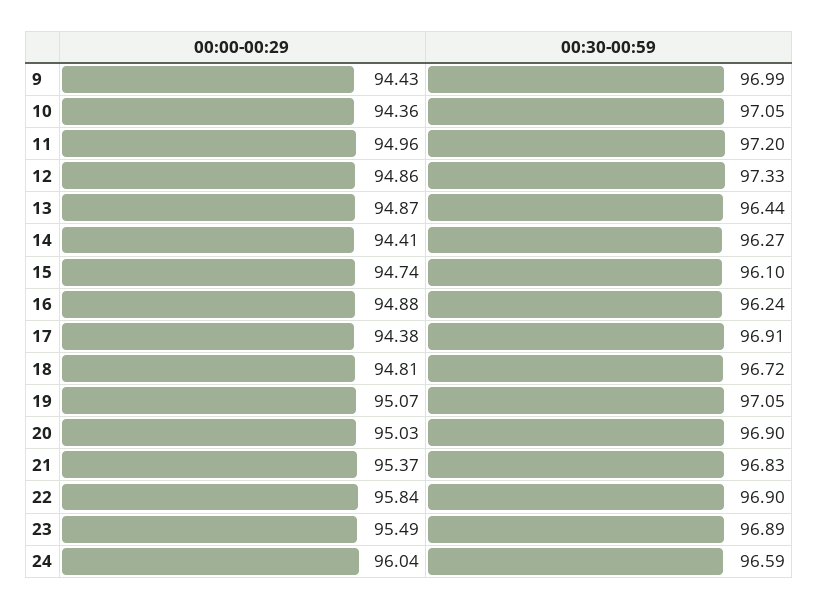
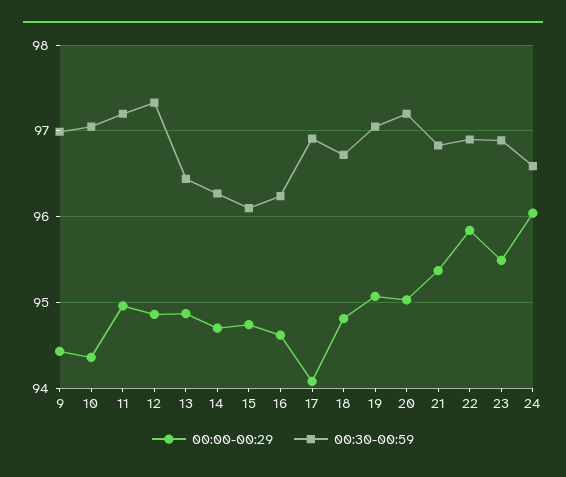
  {
    "00:00-00:29": {
      "9": 94.43,
      "10": 94.36,
      "11": 94.96,
      "12": 94.86,
      "13": 94.87,
-     "14": 94.41,
+     "14": 94.7,
      "15": 94.74,
-     "16": 94.88,
+     "16": 94.6,
-     "17": 94.38,
+     "17": 94.1,
      "18": 94.81,
      "19": 95.07,
      "20": 95.03,
      "21": 95.37,
      "22": 95.84,
      "23": 95.49,
      "24": 96.04
    },
    "00:30-00:59": {
      "9": 96.99,
      "10": 97.05,
      "11": 97.2,
      "12": 97.33,
      "13": 96.44,
      "14": 96.27,
      "15": 96.1,
      "16": 96.24,
      "17": 96.91,
      "18": 96.72,
      "19": 97.05,
-     "20": 96.9,
+     "20": 97.2,
      "21": 96.83,
      "22": 96.9,
      "23": 96.89,
      "24": 96.59
    }
  }

